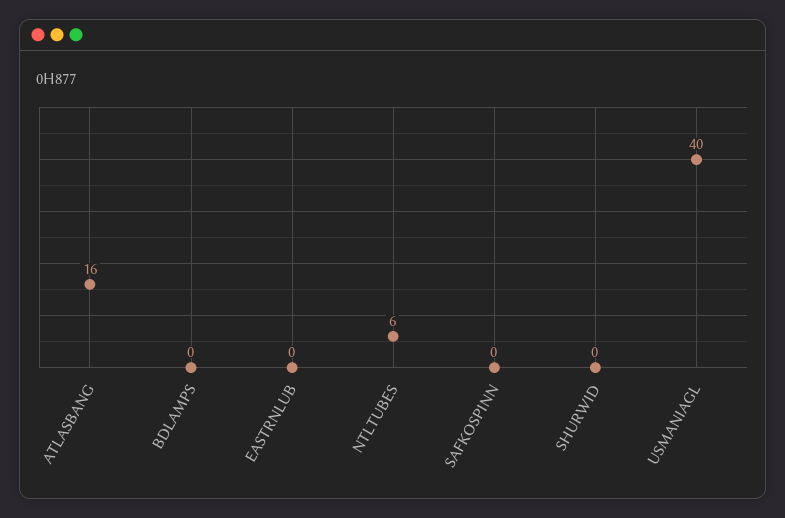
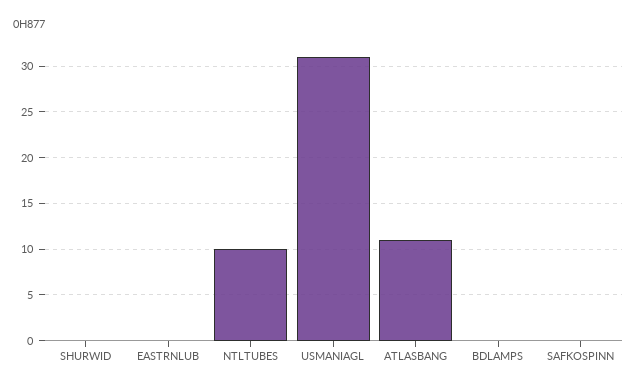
  {
-   "ATLASBANG": 16,
+   "ATLASBANG": 11,
    "BDLAMPS": 0,
    "EASTRNLUB": 0,
-   "NTLTUBES": 6,
+   "NTLTUBES": 10,
    "SAFKOSPINN": 0,
    "SHURWID": 0,
-   "USMANIAGL": 40
+   "USMANIAGL": 31
  }

